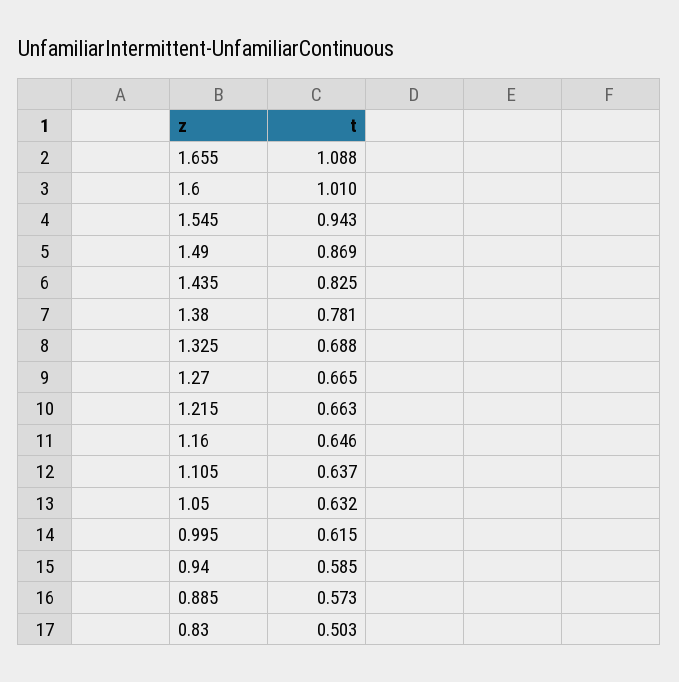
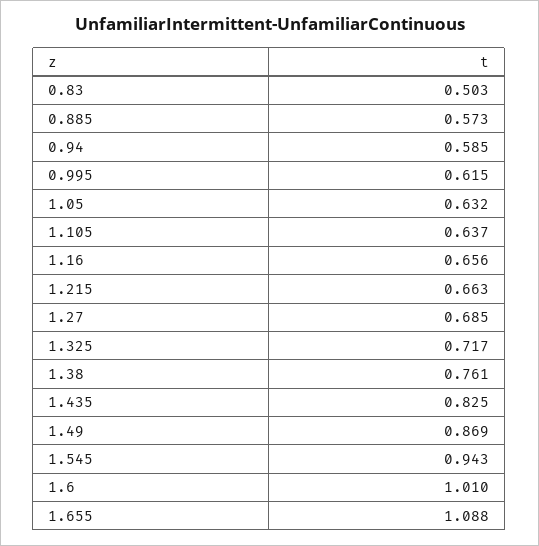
  {
    "1.655": 1.088,
    "1.6": 1.01,
    "1.545": 0.943,
    "1.49": 0.869,
    "1.435": 0.825,
-   "1.38": 0.781,
+   "1.38": 0.761,
-   "1.325": 0.688,
+   "1.325": 0.717,
-   "1.27": 0.665,
+   "1.27": 0.685,
    "1.215": 0.663,
-   "1.16": 0.646,
+   "1.16": 0.656,
    "1.105": 0.637,
    "1.05": 0.632,
    "0.995": 0.615,
    "0.94": 0.585,
    "0.885": 0.573,
    "0.83": 0.503
  }

